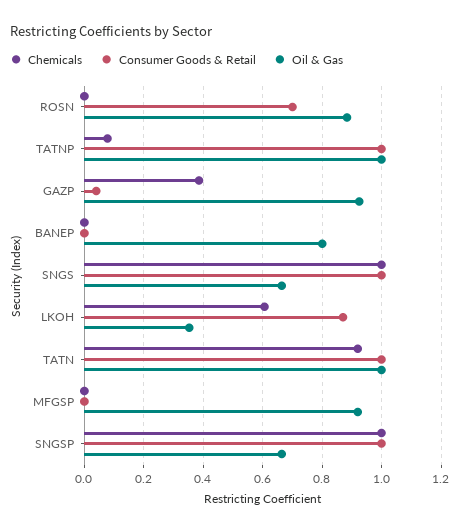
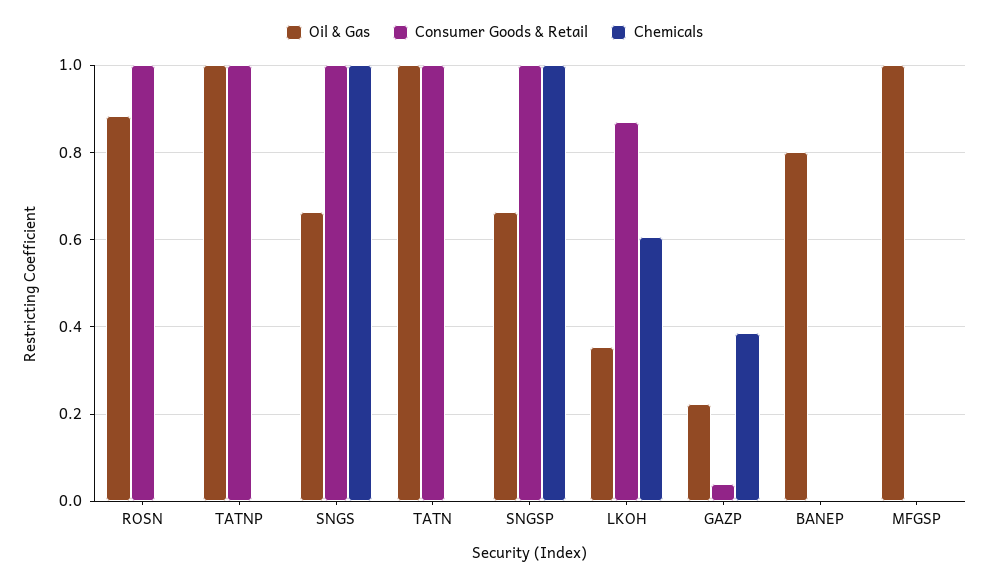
  {
    "Chemicals": {
      "ROSN": 0,
-     "TATNP": 0.075,
+     "TATNP": 0,
      "GAZP": 0.38,
      "BANEP": 0,
      "SNGS": 1,
      "LKOH": 0.6,
-     "TATN": 0.925,
+     "TATN": 0,
      "MFGSP": 0,
      "SNGSP": 1
    },
    "Consumer Goods & Retail": {
-     "ROSN": 0.7,
+     "ROSN": 1,
      "TATNP": 1,
      "GAZP": 0.04,
      "BANEP": 0,
      "SNGS": 1,
      "LKOH": 0.88,
      "TATN": 1,
      "MFGSP": 0,
      "SNGSP": 1
    },
    "Oil & Gas": {
      "ROSN": 0.88,
      "TATNP": 1,
-     "GAZP": 0.925,
+     "GAZP": 0.22,
      "BANEP": 0.8,
      "SNGS": 0.66,
      "LKOH": 0.36,
      "TATN": 1,
-     "MFGSP": 0.925,
+     "MFGSP": 1,
      "SNGSP": 0.66
    }
  }

